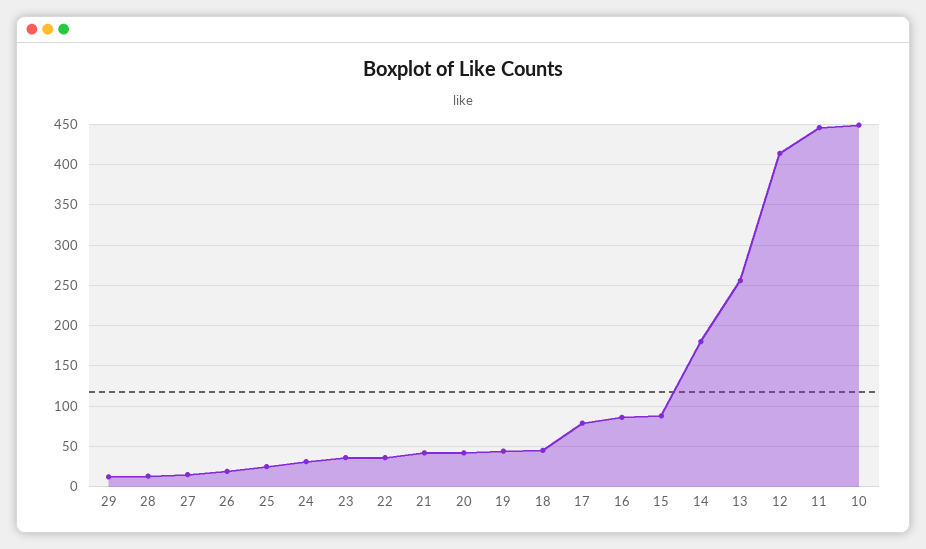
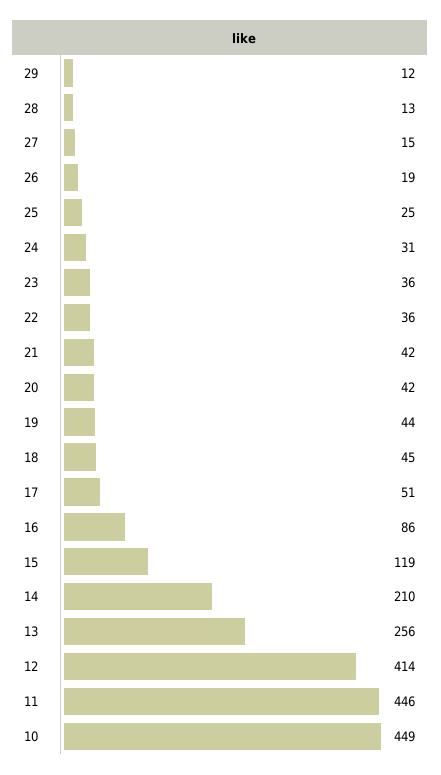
  {
    "29": 12,
    "28": 13,
    "27": 15,
    "26": 19,
    "25": 25,
    "24": 31,
    "23": 36,
    "22": 36,
    "21": 42,
    "20": 42,
    "19": 44,
    "18": 45,
-   "17": 80,
+   "17": 51,
    "16": 86,
-   "15": 90,
+   "15": 119,
-   "14": 180,
+   "14": 210,
    "13": 256,
    "12": 414,
    "11": 446,
    "10": 449
  }

